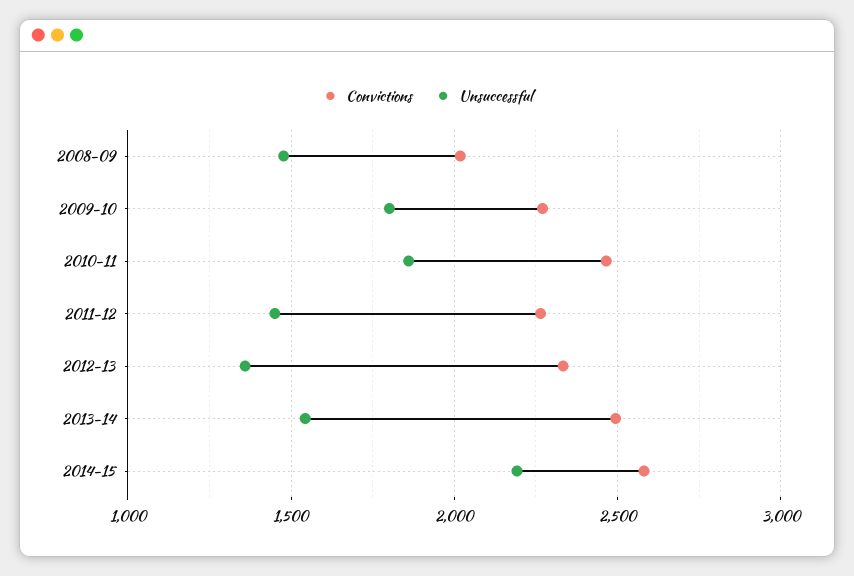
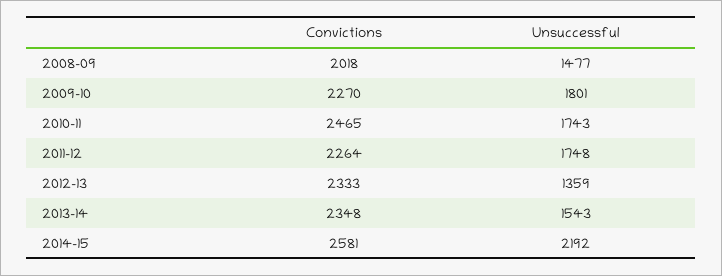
  {
    "Convictions": {
      "2008-09": 2018,
      "2009-10": 2270,
      "2010-11": 2465,
      "2011-12": 2264,
      "2012-13": 2333,
-     "2013-14": 2500,
+     "2013-14": 2348,
      "2014-15": 2581
    },
    "Unsuccessful": {
      "2008-09": 1477,
      "2009-10": 1801,
-     "2010-11": 1850,
+     "2010-11": 1743,
-     "2011-12": 1450,
+     "2011-12": 1748,
      "2012-13": 1359,
      "2013-14": 1543,
      "2014-15": 2192
    }
  }

